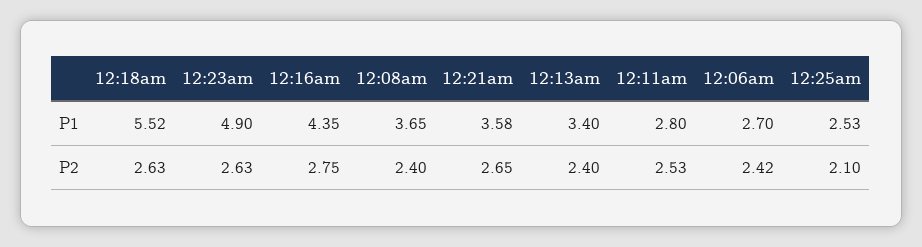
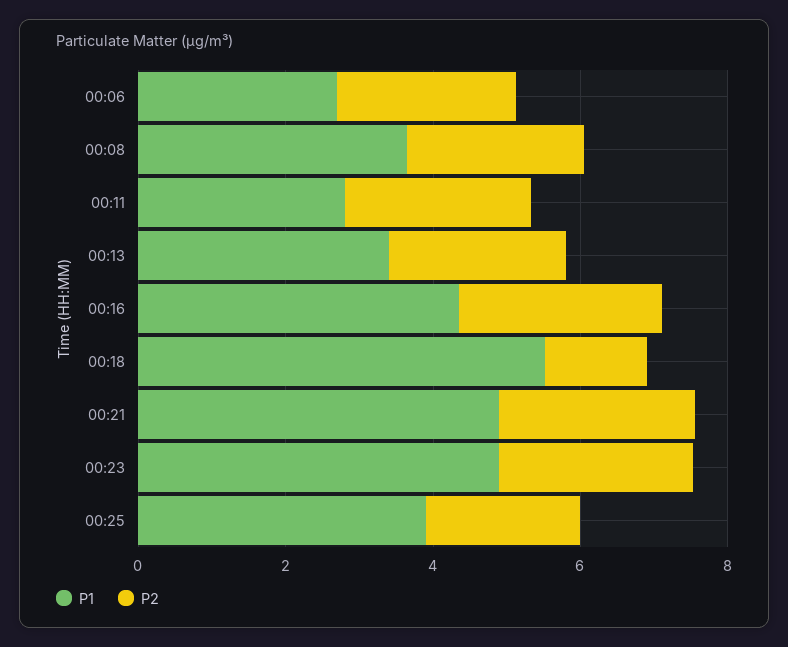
  {
    "P1": {
      "12:18am": 5.52,
      "12:23am": 4.9,
      "12:16am": 4.35,
      "12:08am": 3.65,
-     "12:21am": 3.58,
+     "12:21am": 5,
      "12:13am": 3.4,
      "12:11am": 2.8,
      "12:06am": 2.7,
-     "12:25am": 2.53
+     "12:25am": 4
    },
    "P2": {
-     "12:18am": 2.63,
+     "12:18am": 1.5,
      "12:23am": 2.63,
      "12:16am": 2.75,
      "12:08am": 2.4,
      "12:21am": 2.65,
      "12:13am": 2.4,
      "12:11am": 2.53,
      "12:06am": 2.42,
      "12:25am": 2.1
    }
  }

